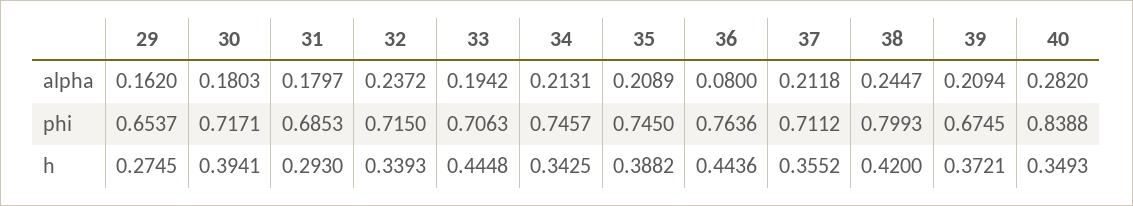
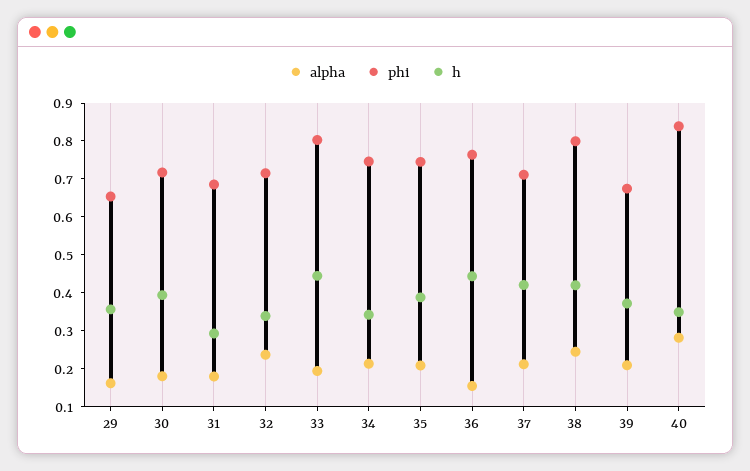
  {
    "alpha": {
      "29": 0.162,
      "30": 0.1803,
      "31": 0.1797,
      "32": 0.2372,
      "33": 0.1942,
      "34": 0.2131,
      "35": 0.2089,
-     "36": 0.08,
+     "36": 0.15,
      "37": 0.2118,
      "38": 0.2447,
      "39": 0.2094,
      "40": 0.282
    },
    "phi": {
      "29": 0.6537,
      "30": 0.7171,
      "31": 0.6853,
      "32": 0.715,
-     "33": 0.7063,
+     "33": 0.8,
      "34": 0.7457,
      "35": 0.745,
      "36": 0.7636,
      "37": 0.7112,
      "38": 0.7993,
      "39": 0.6745,
      "40": 0.8388
    },
    "h": {
-     "29": 0.2745,
+     "29": 0.35,
      "30": 0.3941,
      "31": 0.293,
      "32": 0.3393,
      "33": 0.4448,
      "34": 0.3425,
      "35": 0.3882,
      "36": 0.4436,
-     "37": 0.3552,
+     "37": 0.425,
      "38": 0.42,
      "39": 0.3721,
      "40": 0.3493
    }
  }

